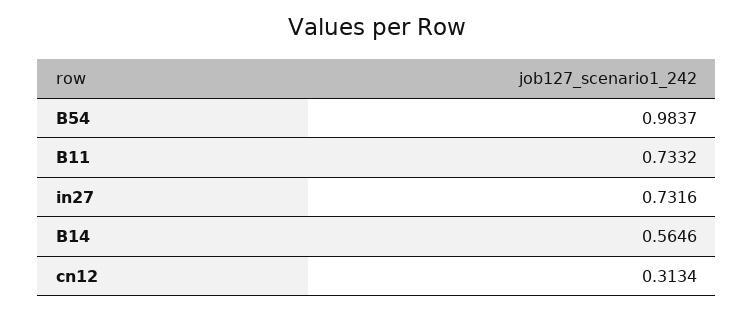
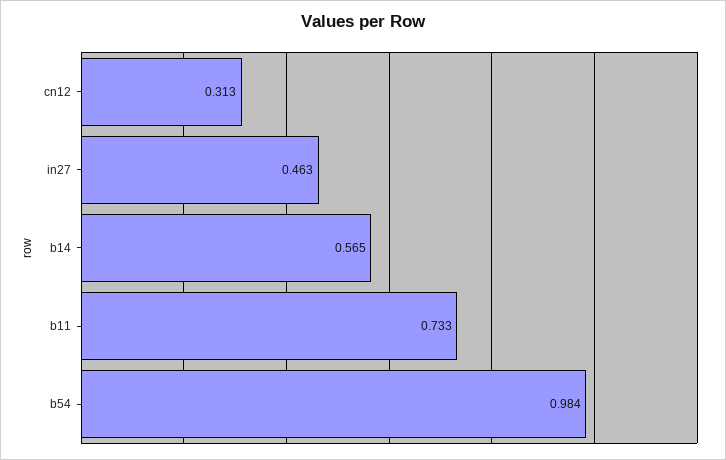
  {
    "B54": 0.9837,
    "B11": 0.7332,
-   "in27": 0.7316,
+   "in27": 0.463,
    "B14": 0.5646,
    "cn12": 0.3134
  }

